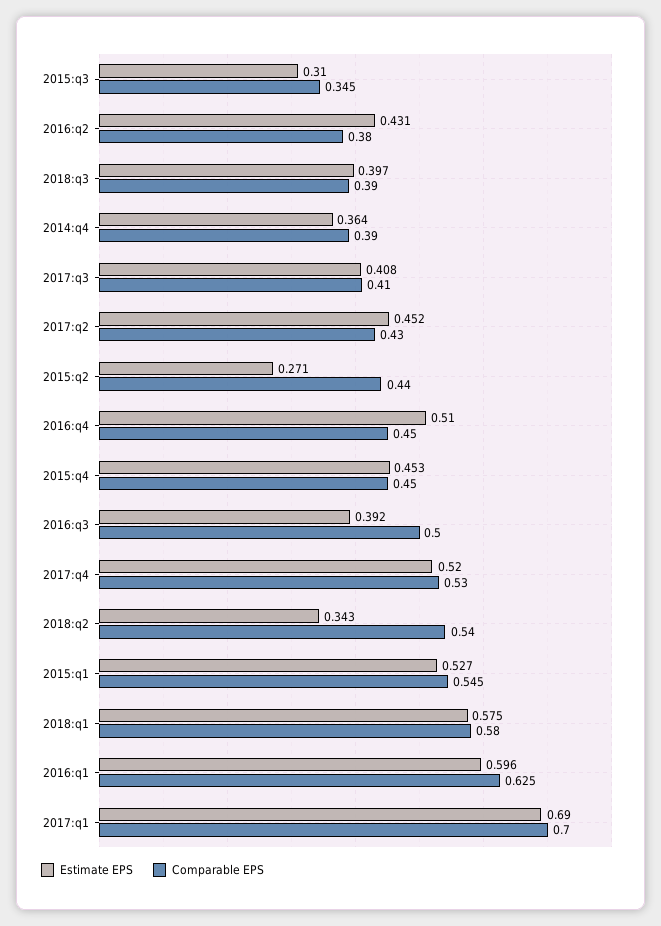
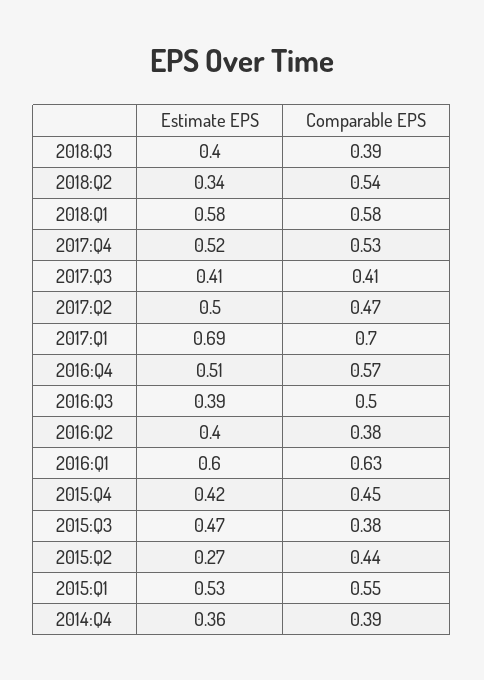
  {
    "Estimate EPS": {
-     "2015:q3": 0.31,
+     "2015:q3": 0.47,
-     "2016:q2": 0.431,
+     "2016:q2": 0.4,
      "2018:q3": 0.397,
      "2014:q4": 0.364,
      "2017:q3": 0.408,
-     "2017:q2": 0.452,
+     "2017:q2": 0.5,
      "2015:q2": 0.271,
      "2016:q4": 0.51,
-     "2015:q4": 0.453,
+     "2015:q4": 0.42,
      "2016:q3": 0.392,
      "2017:q4": 0.52,
      "2018:q2": 0.343,
      "2015:q1": 0.527,
      "2018:q1": 0.575,
      "2016:q1": 0.596,
      "2017:q1": 0.69
    },
    "Comparable EPS": {
-     "2015:q3": 0.345,
+     "2015:q3": 0.38,
      "2016:q2": 0.38,
      "2018:q3": 0.39,
      "2014:q4": 0.39,
      "2017:q3": 0.41,
-     "2017:q2": 0.43,
+     "2017:q2": 0.47,
      "2015:q2": 0.44,
-     "2016:q4": 0.45,
+     "2016:q4": 0.57,
      "2015:q4": 0.45,
      "2016:q3": 0.5,
      "2017:q4": 0.53,
      "2018:q2": 0.54,
      "2015:q1": 0.545,
      "2018:q1": 0.58,
      "2016:q1": 0.625,
      "2017:q1": 0.7
    }
  }

